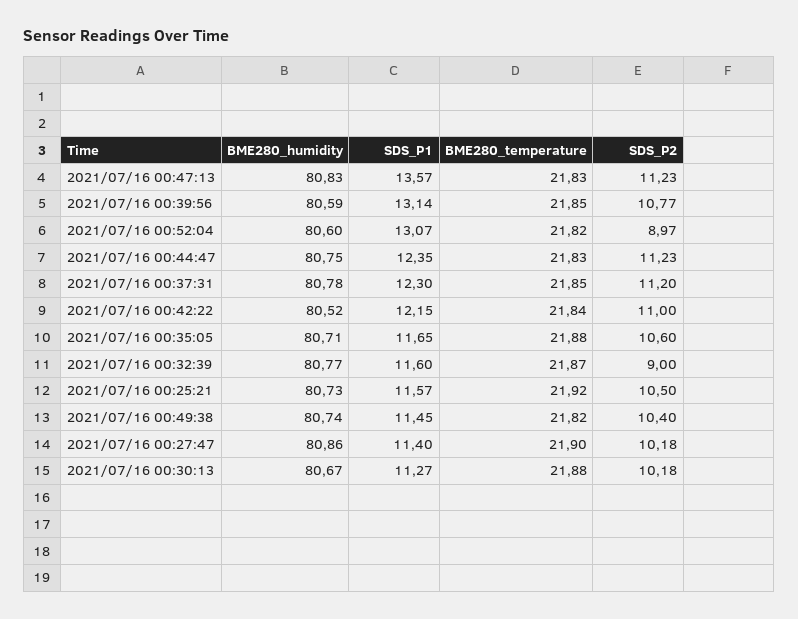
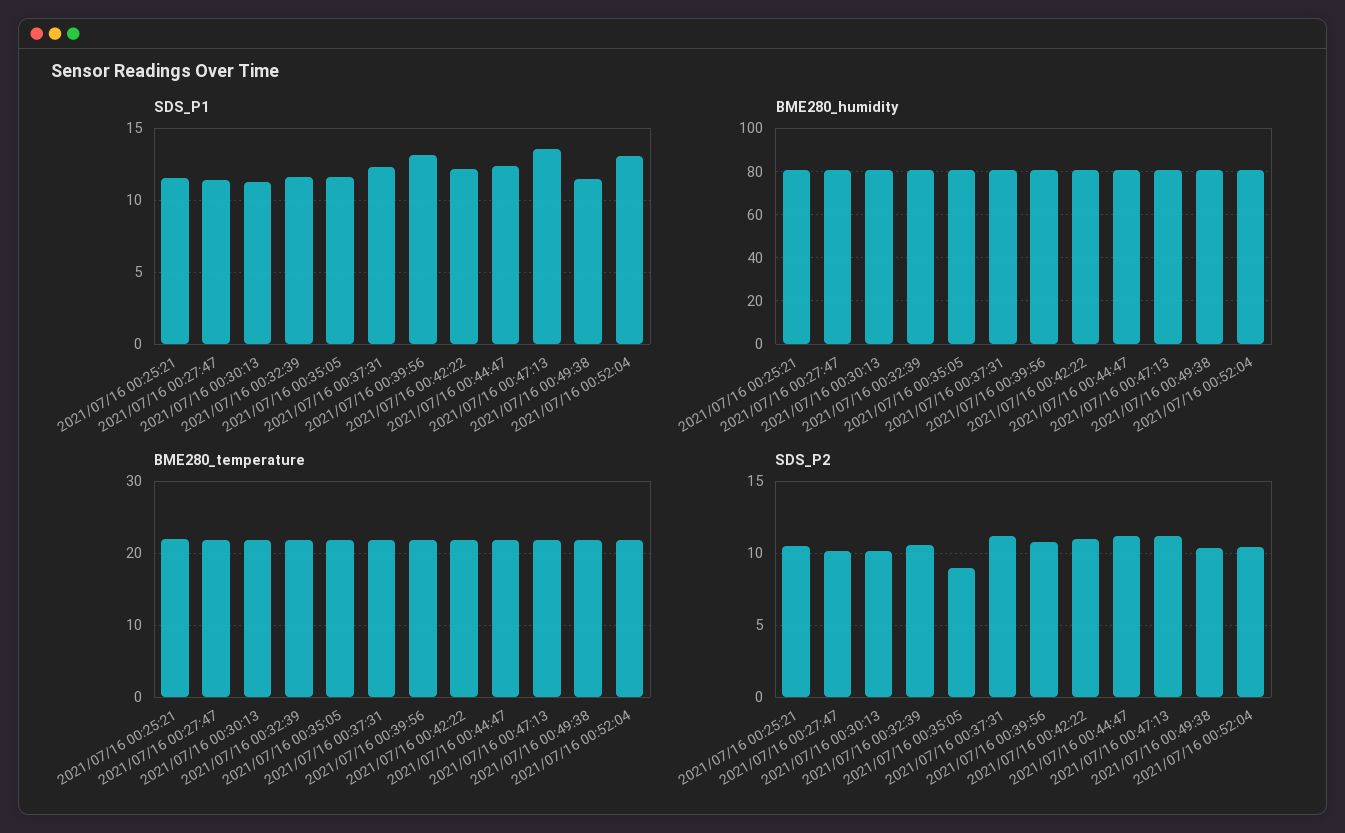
  {
    "BME280_humidity": {
      "2021/07/16 00:47:13": 80.83,
      "2021/07/16 00:39:56": 80.59,
      "2021/07/16 00:52:04": 80.6,
      "2021/07/16 00:44:47": 80.75,
      "2021/07/16 00:37:31": 80.78,
      "2021/07/16 00:42:22": 80.52,
      "2021/07/16 00:35:05": 80.71,
      "2021/07/16 00:32:39": 80.77,
      "2021/07/16 00:25:21": 80.73,
      "2021/07/16 00:49:38": 80.74,
      "2021/07/16 00:27:47": 80.86,
      "2021/07/16 00:30:13": 80.67
    },
    "SDS_P1": {
      "2021/07/16 00:47:13": 13.57,
      "2021/07/16 00:39:56": 13.14,
      "2021/07/16 00:52:04": 13.07,
      "2021/07/16 00:44:47": 12.35,
      "2021/07/16 00:37:31": 12.3,
      "2021/07/16 00:42:22": 12.15,
      "2021/07/16 00:35:05": 11.65,
      "2021/07/16 00:32:39": 11.6,
      "2021/07/16 00:25:21": 11.57,
      "2021/07/16 00:49:38": 11.45,
      "2021/07/16 00:27:47": 11.4,
      "2021/07/16 00:30:13": 11.27
    },
    "BME280_temperature": {
      "2021/07/16 00:47:13": 21.83,
      "2021/07/16 00:39:56": 21.85,
      "2021/07/16 00:52:04": 21.82,
      "2021/07/16 00:44:47": 21.83,
      "2021/07/16 00:37:31": 21.85,
      "2021/07/16 00:42:22": 21.84,
      "2021/07/16 00:35:05": 21.88,
      "2021/07/16 00:32:39": 21.87,
      "2021/07/16 00:25:21": 21.92,
      "2021/07/16 00:49:38": 21.82,
      "2021/07/16 00:27:47": 21.9,
      "2021/07/16 00:30:13": 21.88
    },
    "SDS_P2": {
      "2021/07/16 00:47:13": 11.23,
      "2021/07/16 00:39:56": 10.77,
-     "2021/07/16 00:52:04": 8.97,
+     "2021/07/16 00:52:04": 10.5,
      "2021/07/16 00:44:47": 11.23,
      "2021/07/16 00:37:31": 11.2,
      "2021/07/16 00:42:22": 11,
-     "2021/07/16 00:35:05": 10.6,
+     "2021/07/16 00:35:05": 9,
-     "2021/07/16 00:32:39": 9,
+     "2021/07/16 00:32:39": 10.5,
      "2021/07/16 00:25:21": 10.5,
      "2021/07/16 00:49:38": 10.4,
      "2021/07/16 00:27:47": 10.18,
      "2021/07/16 00:30:13": 10.18
    }
  }

